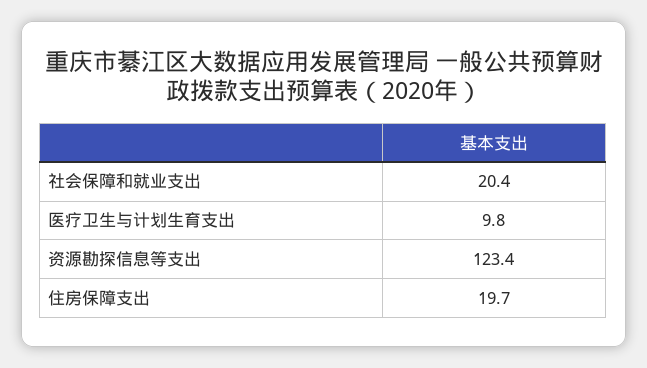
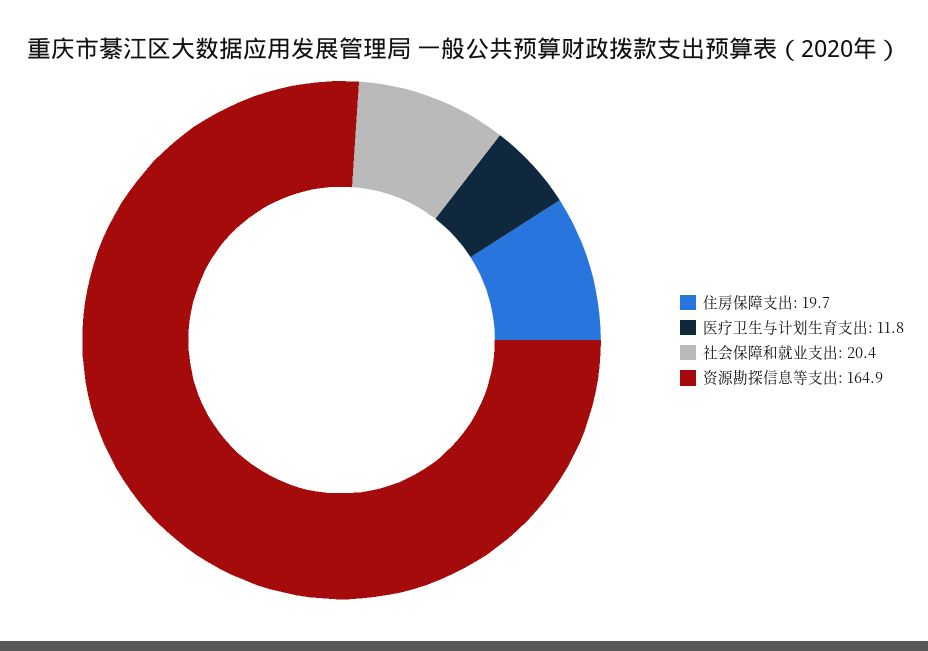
  {
    "社会保障和就业支出": 20.4,
-   "医疗卫生与计划生育支出": 9.8,
+   "医疗卫生与计划生育支出": 11.8,
-   "资源勘探信息等支出": 123.4,
+   "资源勘探信息等支出": 164.9,
    "住房保障支出": 19.7
  }

